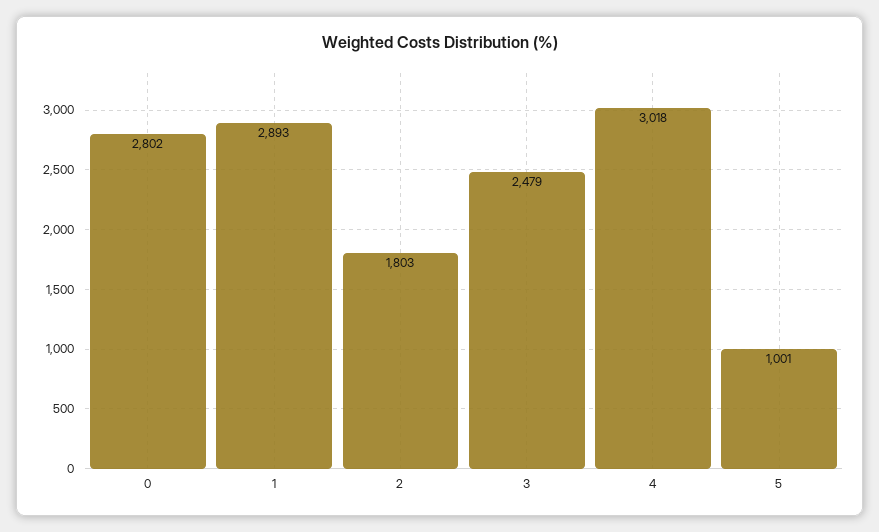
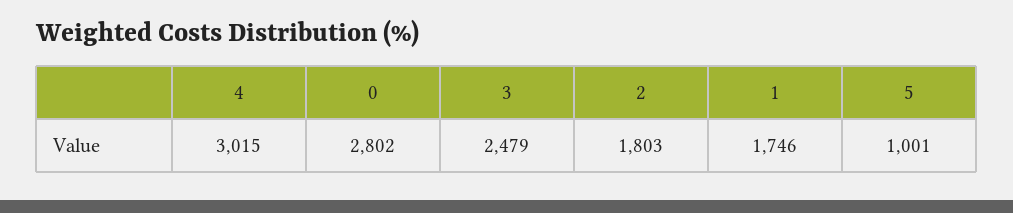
  {
    "0": 2802,
-   "1": 2893,
+   "1": 1746,
    "2": 1803,
    "3": 2479,
-   "4": 3018,
+   "4": 3015,
    "5": 1001
  }

